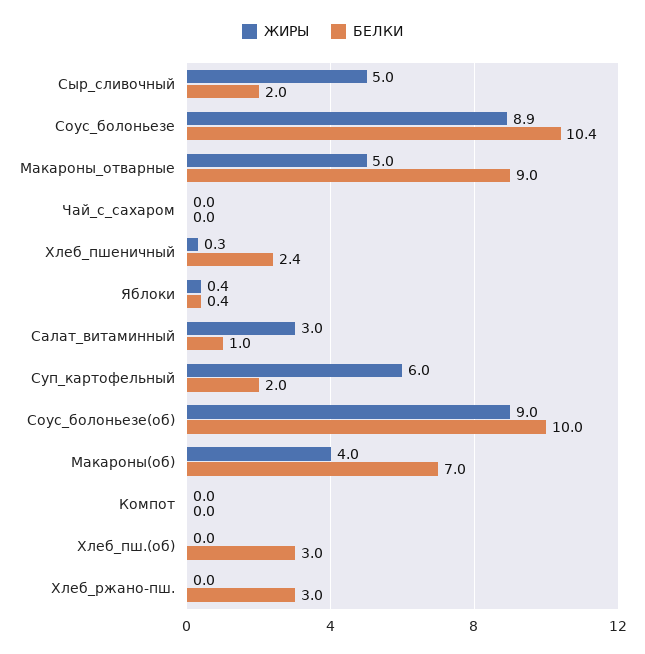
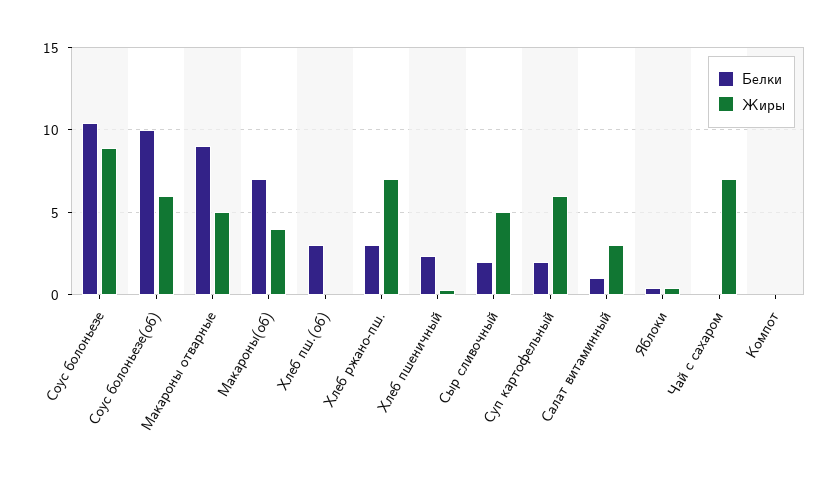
  {
    "ЖИРЫ": {
      "Сыр_сливочный": 5,
      "Соус_болоньезе": 8.9,
      "Макароны_отварные": 5,
-     "Чай_с_сахаром": 0,
+     "Чай_с_сахаром": 7,
      "Хлеб_пшеничный": 0.3,
      "Яблоки": 0.4,
      "Салат_витаминный": 3,
      "Суп_картофельный": 6,
-     "Соус_болоньезе(об)": 9,
+     "Соус_болоньезе(об)": 6,
      "Макароны(об)": 4,
      "Компот": 0,
      "Хлеб_пш.(об)": 0,
-     "Хлеб_ржано-пш.": 0
+     "Хлеб_ржано-пш.": 7
    },
    "БЕЛКИ": {
      "Сыр_сливочный": 2,
      "Соус_болоньезе": 10.4,
      "Макароны_отварные": 9,
      "Чай_с_сахаром": 0,
      "Хлеб_пшеничный": 2.4,
      "Яблоки": 0.4,
      "Салат_витаминный": 1,
      "Суп_картофельный": 2,
      "Соус_болоньезе(об)": 10,
      "Макароны(об)": 7,
      "Компот": 0,
      "Хлеб_пш.(об)": 3,
      "Хлеб_ржано-пш.": 3
    }
  }

